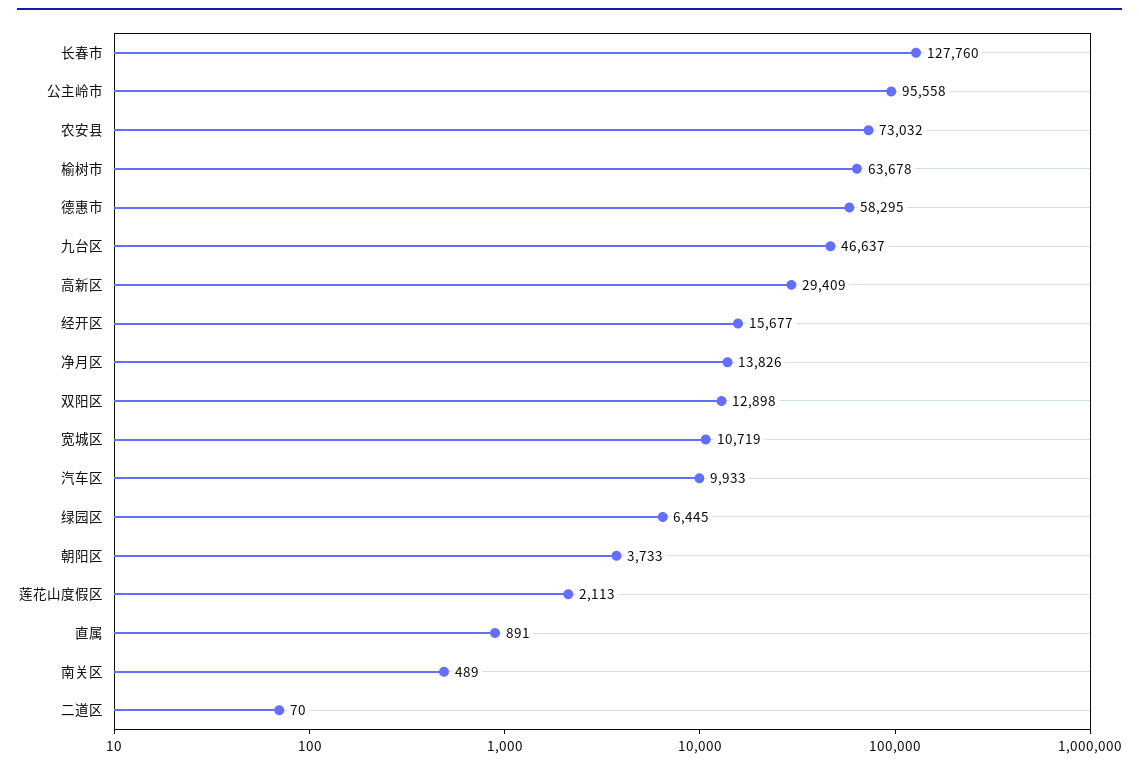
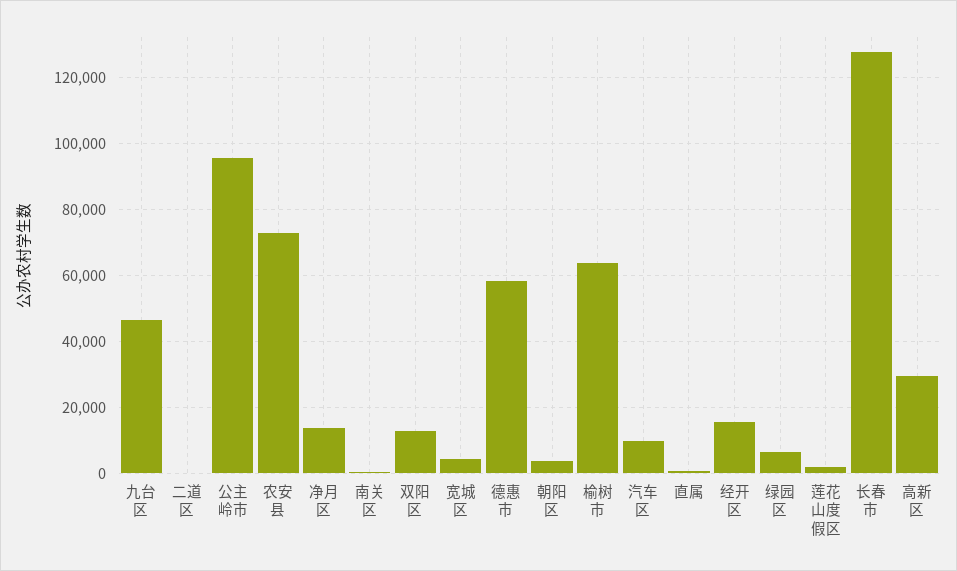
  {
    "长春市": 127760,
    "公主岭市": 95558,
    "农安县": 73032,
    "榆树市": 63678,
    "德惠市": 58295,
    "九台区": 46637,
    "高新区": 29409,
    "经开区": 15677,
    "净月区": 13826,
    "双阳区": 12898,
-   "宽城区": 10719,
+   "宽城区": 4000,
    "汽车区": 9933,
    "绿园区": 6445,
    "朝阳区": 3733,
    "莲花山度假区": 2113,
    "直属": 891,
    "南关区": 489,
    "二道区": 70
  }

